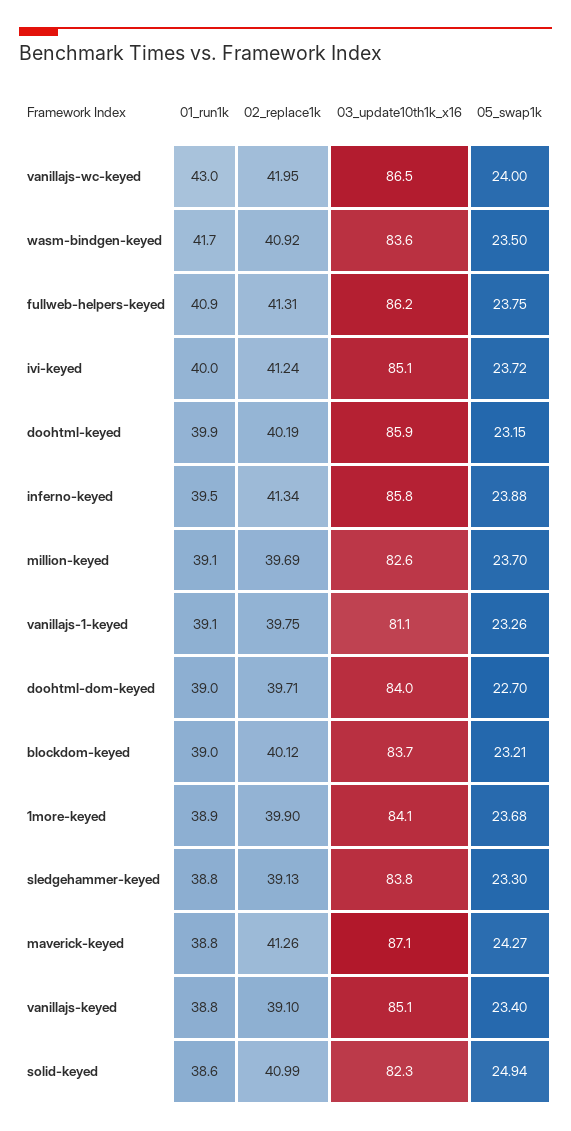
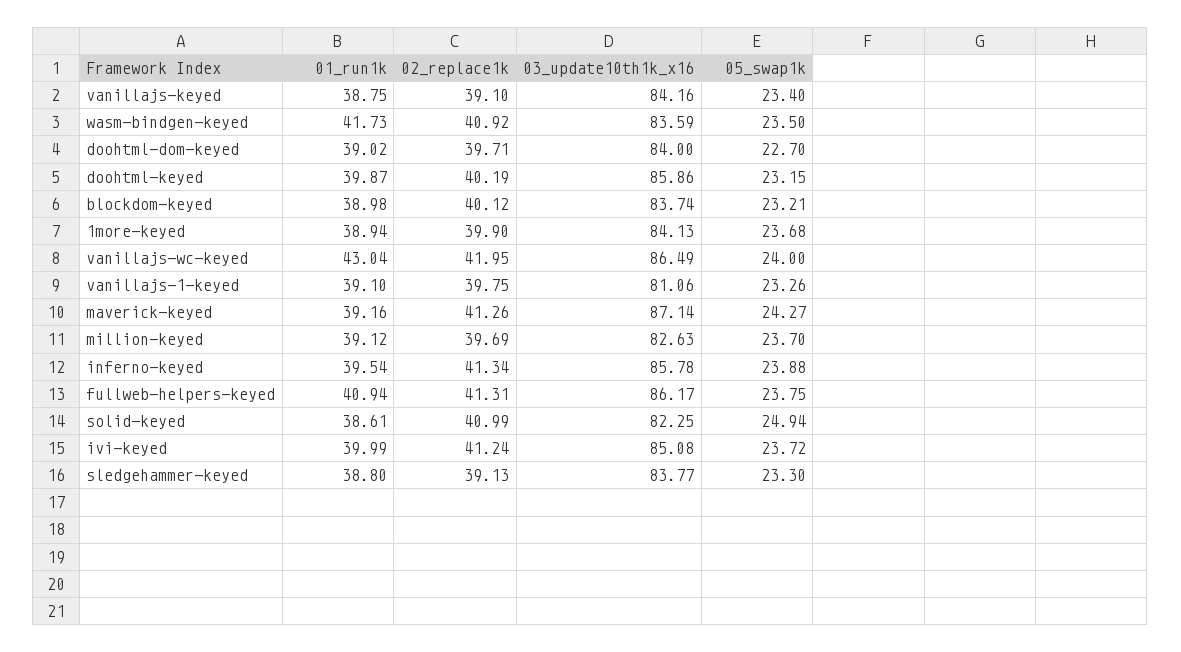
  {
    "01_run1k": {
      "vanillajs-wc-keyed": 43.04,
      "wasm-bindgen-keyed": 41.73,
      "fullweb-helpers-keyed": 40.94,
      "ivi-keyed": 39.99,
      "doohtml-keyed": 39.87,
      "inferno-keyed": 39.54,
      "million-keyed": 39.12,
      "vanillajs-1-keyed": 39.1,
      "doohtml-dom-keyed": 39.02,
      "blockdom-keyed": 38.98,
      "1more-keyed": 38.94,
      "sledgehammer-keyed": 38.8,
-     "maverick-keyed": 38.8,
+     "maverick-keyed": 39.16,
      "vanillajs-keyed": 38.75,
      "solid-keyed": 38.61
    },
    "02_replace1k": {
      "vanillajs-wc-keyed": 41.95,
      "wasm-bindgen-keyed": 40.92,
      "fullweb-helpers-keyed": 41.31,
      "ivi-keyed": 41.24,
      "doohtml-keyed": 40.19,
      "inferno-keyed": 41.34,
      "million-keyed": 39.69,
      "vanillajs-1-keyed": 39.75,
      "doohtml-dom-keyed": 39.71,
      "blockdom-keyed": 40.12,
      "1more-keyed": 39.9,
      "sledgehammer-keyed": 39.13,
      "maverick-keyed": 41.26,
      "vanillajs-keyed": 39.1,
      "solid-keyed": 40.99
    },
    "03_update10th1k_x16": {
      "vanillajs-wc-keyed": 86.49,
      "wasm-bindgen-keyed": 83.59,
      "fullweb-helpers-keyed": 86.17,
      "ivi-keyed": 85.08,
      "doohtml-keyed": 85.86,
      "inferno-keyed": 85.78,
      "million-keyed": 82.63,
      "vanillajs-1-keyed": 81.06,
      "doohtml-dom-keyed": 84,
      "blockdom-keyed": 83.74,
      "1more-keyed": 84.13,
      "sledgehammer-keyed": 83.77,
      "maverick-keyed": 87.14,
-     "vanillajs-keyed": 85.1,
+     "vanillajs-keyed": 84.16,
      "solid-keyed": 82.25
    },
    "05_swap1k": {
      "vanillajs-wc-keyed": 24,
      "wasm-bindgen-keyed": 23.5,
      "fullweb-helpers-keyed": 23.75,
      "ivi-keyed": 23.72,
      "doohtml-keyed": 23.15,
      "inferno-keyed": 23.88,
      "million-keyed": 23.7,
      "vanillajs-1-keyed": 23.26,
      "doohtml-dom-keyed": 22.7,
      "blockdom-keyed": 23.21,
      "1more-keyed": 23.68,
      "sledgehammer-keyed": 23.3,
      "maverick-keyed": 24.27,
      "vanillajs-keyed": 23.4,
      "solid-keyed": 24.94
    }
  }

